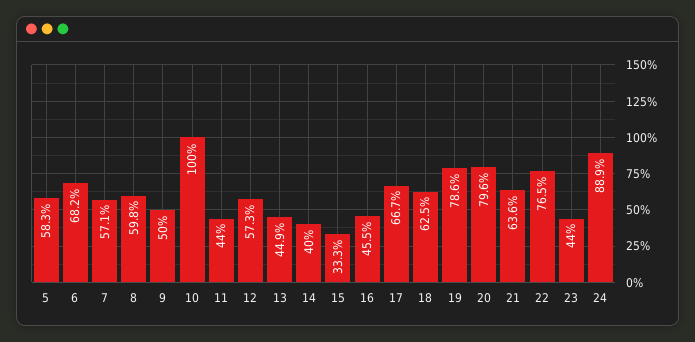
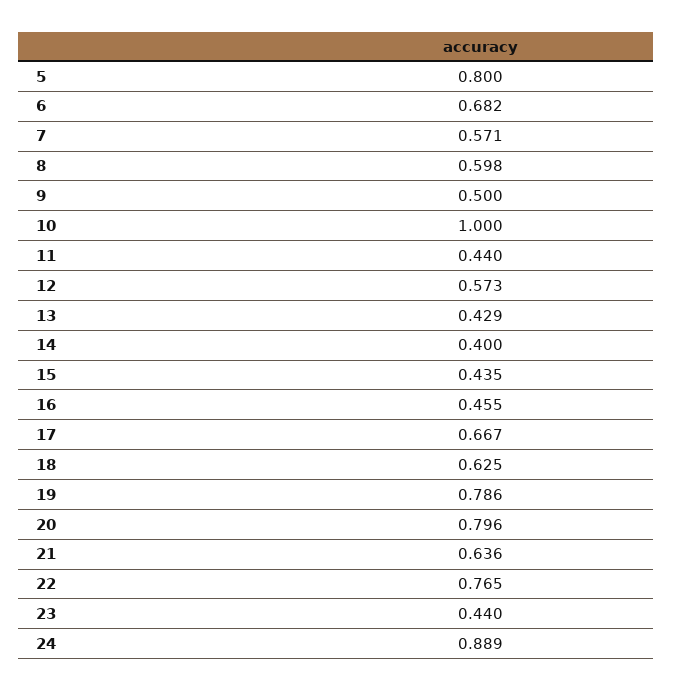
  {
-   "5": 0.583,
+   "5": 0.8,
    "6": 0.682,
    "7": 0.571,
    "8": 0.598,
    "9": 0.5,
    "10": 1,
    "11": 0.44,
    "12": 0.573,
-   "13": 0.449,
+   "13": 0.429,
    "14": 0.4,
-   "15": 0.333,
+   "15": 0.435,
    "16": 0.455,
    "17": 0.667,
    "18": 0.625,
    "19": 0.786,
    "20": 0.796,
    "21": 0.636,
    "22": 0.765,
    "23": 0.44,
    "24": 0.889
  }

